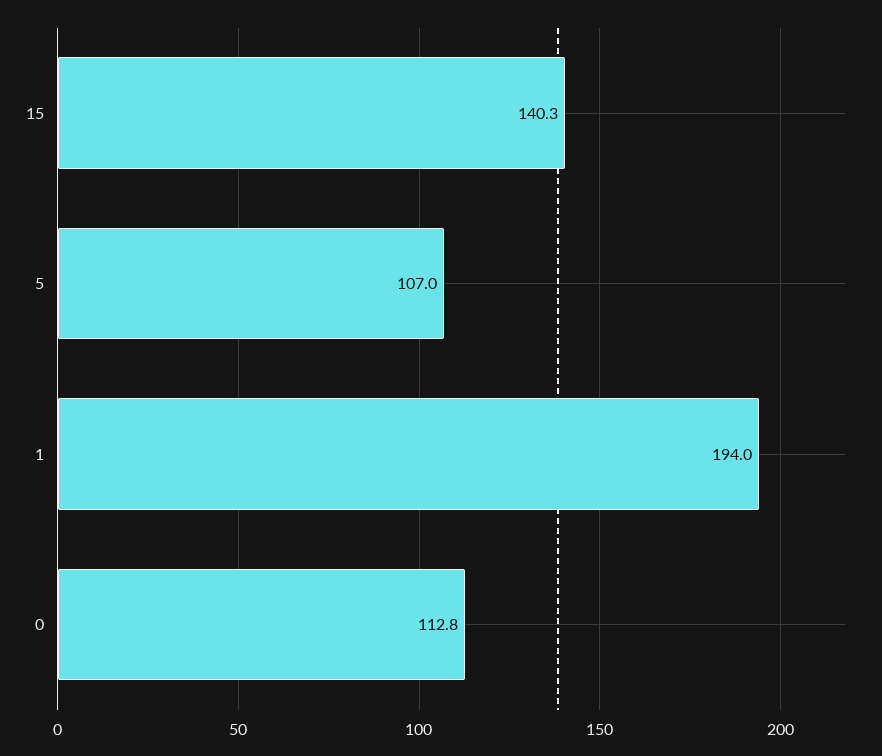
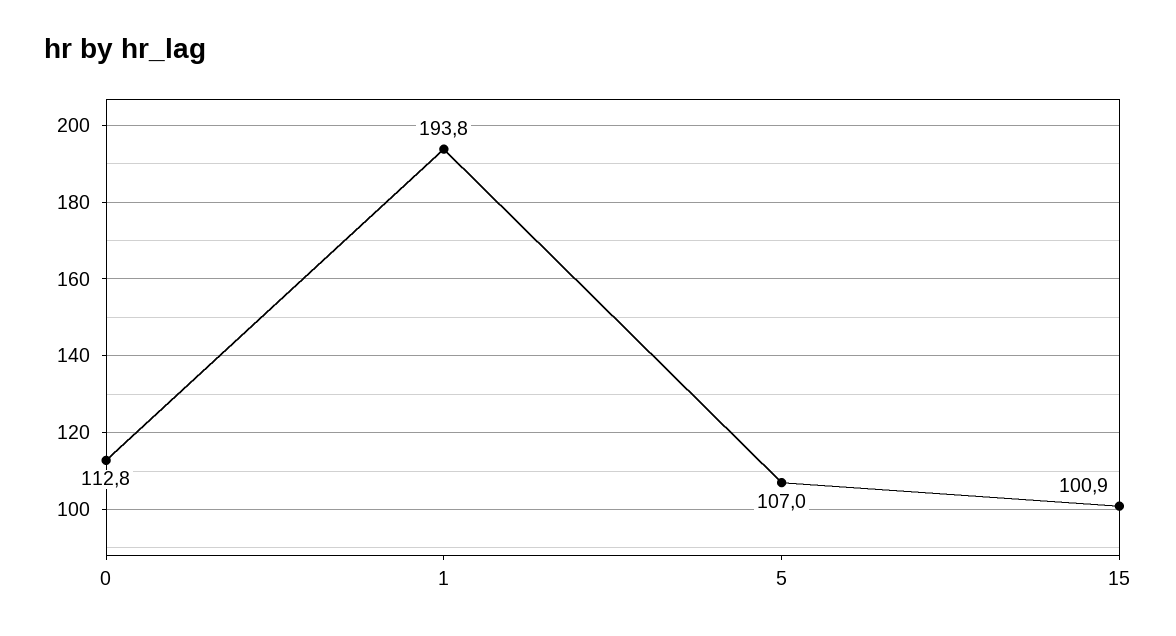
  {
-   "15": 140.3,
+   "15": 100.9,
    "5": 107,
-   "1": 194,
+   "1": 193.8,
    "0": 112.8
  }

